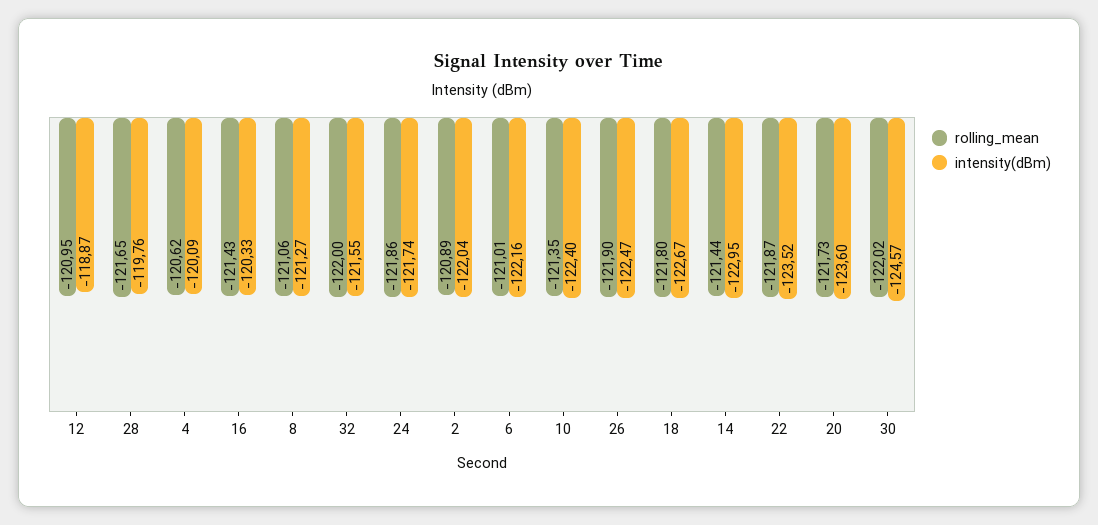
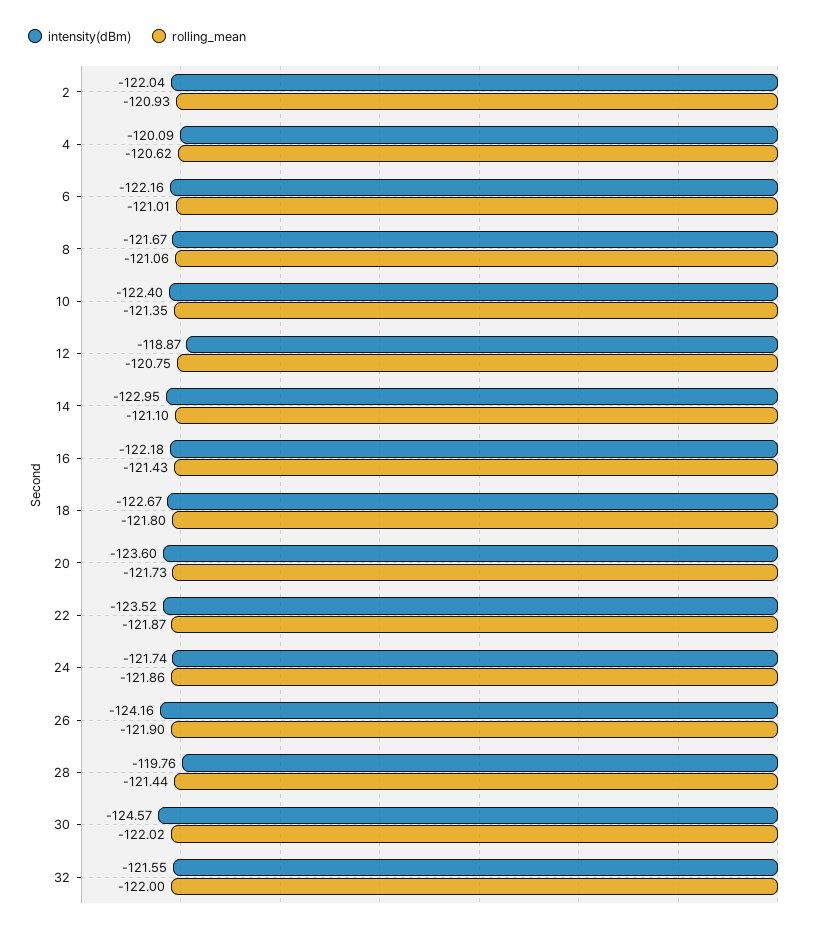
  {
    "rolling_mean": {
-     "12": -120.95,
+     "12": -120.75,
-     "28": -121.65,
+     "28": -121.44,
      "4": -120.62,
      "16": -121.43,
      "8": -121.06,
      "32": -122,
      "24": -121.86,
-     "2": -120.89,
+     "2": -120.93,
      "6": -121.01,
      "10": -121.35,
      "26": -121.9,
      "18": -121.8,
-     "14": -121.44,
+     "14": -121.1,
      "22": -121.87,
      "20": -121.73,
      "30": -122.02
    },
    "intensity(dBm)": {
      "12": -118.87,
      "28": -119.76,
      "4": -120.09,
-     "16": -120.33,
+     "16": -122.18,
-     "8": -121.27,
+     "8": -121.67,
      "32": -121.55,
      "24": -121.74,
      "2": -122.04,
      "6": -122.16,
      "10": -122.4,
-     "26": -122.47,
+     "26": -124.16,
      "18": -122.67,
      "14": -122.95,
      "22": -123.52,
      "20": -123.6,
      "30": -124.57
    }
  }

